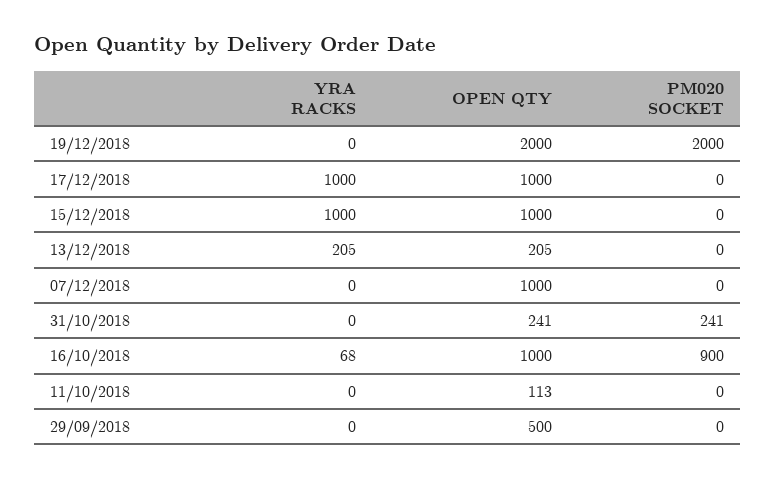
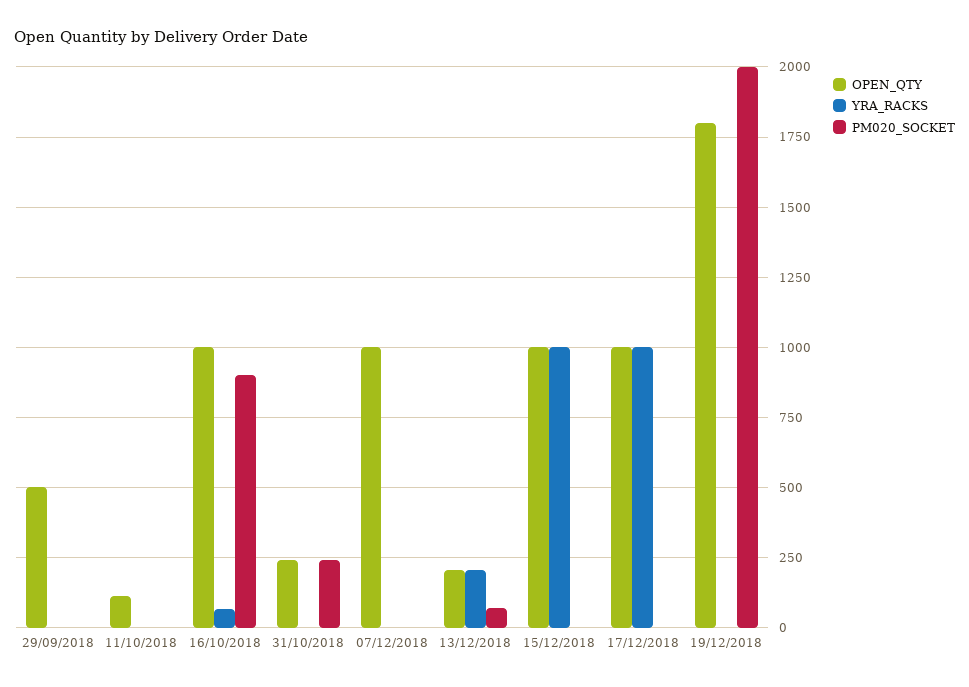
  {
    "YRA RACKS": {
      "19/12/2018": 0,
      "17/12/2018": 1000,
      "15/12/2018": 1000,
      "13/12/2018": 205,
      "07/12/2018": 0,
      "31/10/2018": 0,
      "16/10/2018": 68,
      "11/10/2018": 0,
      "29/09/2018": 0
    },
    "OPEN QTY": {
-     "19/12/2018": 2000,
+     "19/12/2018": 1800,
      "17/12/2018": 1000,
      "15/12/2018": 1000,
      "13/12/2018": 205,
      "07/12/2018": 1000,
      "31/10/2018": 241,
      "16/10/2018": 1000,
      "11/10/2018": 113,
      "29/09/2018": 500
    },
    "PM020 SOCKET": {
      "19/12/2018": 2000,
      "17/12/2018": 0,
      "15/12/2018": 0,
-     "13/12/2018": 0,
+     "13/12/2018": 75,
      "07/12/2018": 0,
      "31/10/2018": 241,
      "16/10/2018": 900,
      "11/10/2018": 0,
      "29/09/2018": 0
    }
  }

